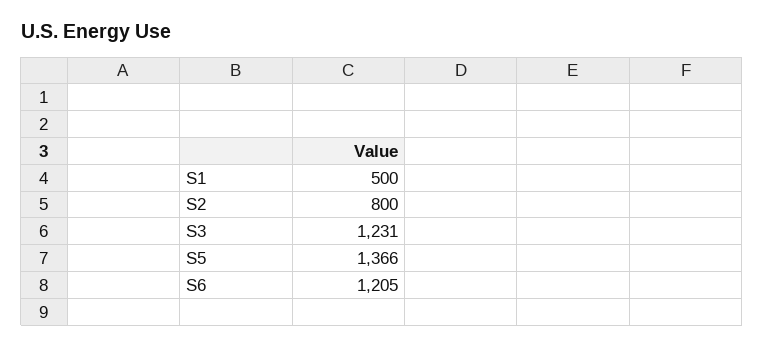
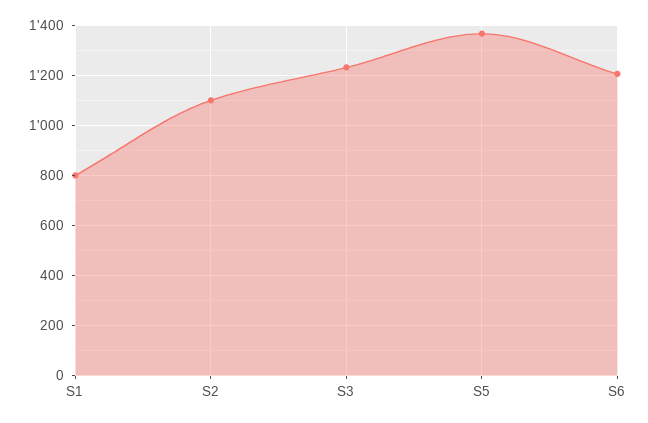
  {
-   "S1": 500,
+   "S1": 800,
-   "S2": 800,
+   "S2": 1100,
    "S3": 1231,
    "S5": 1366,
    "S6": 1205
  }

